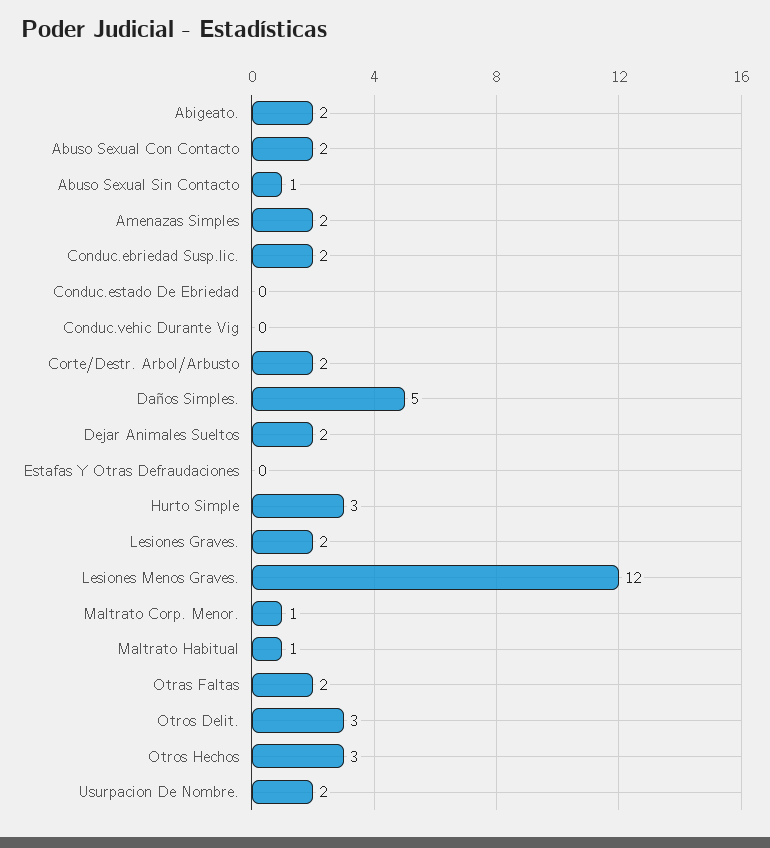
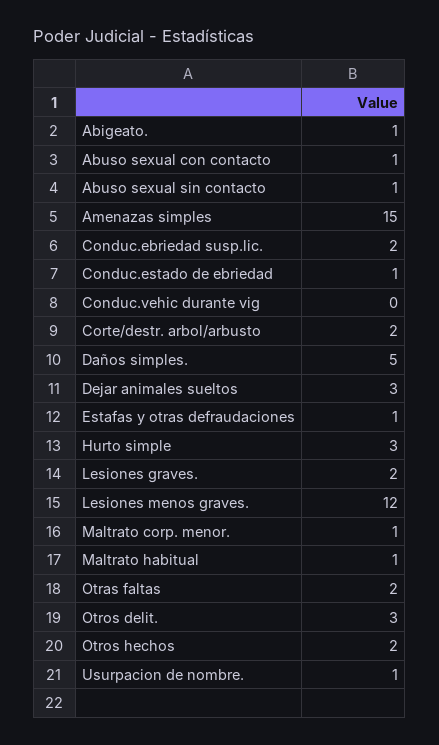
  {
-   "Abigeato.": 2,
+   "Abigeato.": 1,
-   "Abuso Sexual Con Contacto": 2,
+   "Abuso Sexual Con Contacto": 1,
    "Abuso Sexual Sin Contacto": 1,
-   "Amenazas Simples": 2,
+   "Amenazas Simples": 15,
    "Conduc.ebriedad Susp.lic.": 2,
-   "Conduc.estado De Ebriedad": 0,
+   "Conduc.estado De Ebriedad": 1,
    "Conduc.vehic Durante Vig": 0,
    "Corte/Destr. Arbol/Arbusto": 2,
    "Daños Simples.": 5,
-   "Dejar Animales Sueltos": 2,
+   "Dejar Animales Sueltos": 3,
-   "Estafas Y Otras Defraudaciones": 0,
+   "Estafas Y Otras Defraudaciones": 1,
    "Hurto Simple": 3,
    "Lesiones Graves.": 2,
    "Lesiones Menos Graves.": 12,
    "Maltrato Corp. Menor.": 1,
    "Maltrato Habitual": 1,
    "Otras Faltas": 2,
    "Otros Delit.": 3,
-   "Otros Hechos": 3,
+   "Otros Hechos": 2,
-   "Usurpacion De Nombre.": 2
+   "Usurpacion De Nombre.": 1
  }

